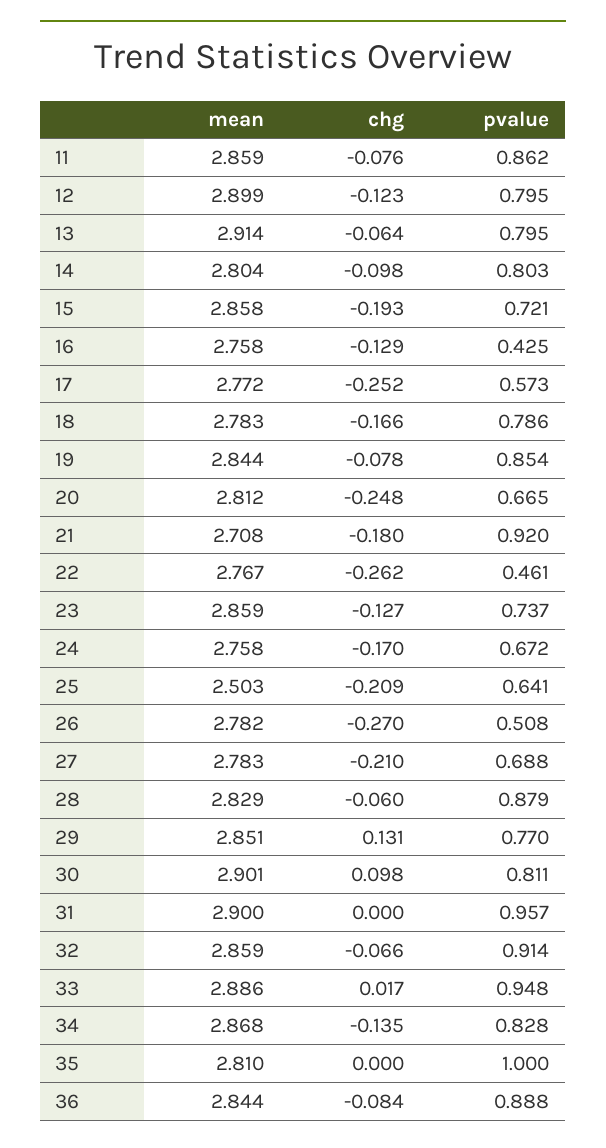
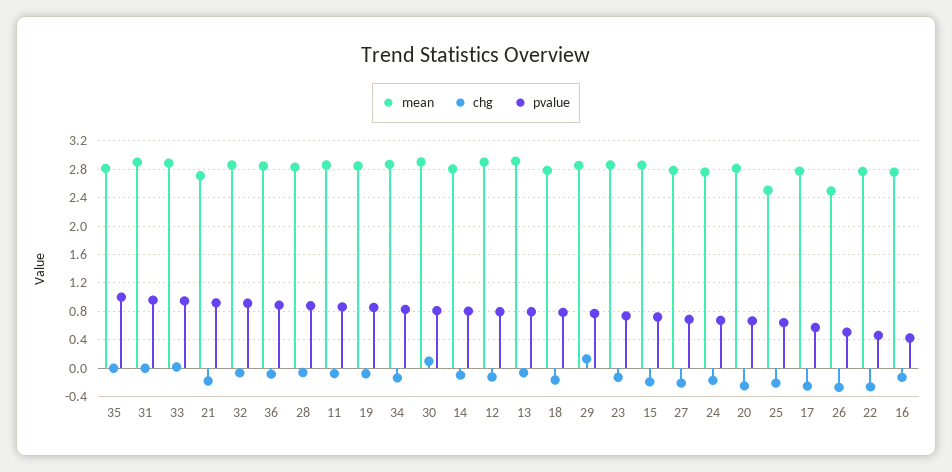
  {
    "mean": {
      "11": 2.859,
      "12": 2.899,
      "13": 2.914,
      "14": 2.804,
      "15": 2.858,
      "16": 2.758,
      "17": 2.772,
      "18": 2.783,
      "19": 2.844,
      "20": 2.812,
      "21": 2.708,
      "22": 2.767,
      "23": 2.859,
      "24": 2.758,
      "25": 2.503,
-     "26": 2.782,
+     "26": 2.5,
      "27": 2.783,
      "28": 2.829,
      "29": 2.851,
      "30": 2.901,
      "31": 2.9,
      "32": 2.859,
      "33": 2.886,
      "34": 2.868,
      "35": 2.81,
      "36": 2.844
    },
    "chg": {
      "11": -0.076,
      "12": -0.123,
      "13": -0.064,
      "14": -0.098,
      "15": -0.193,
      "16": -0.129,
      "17": -0.252,
      "18": -0.166,
      "19": -0.078,
      "20": -0.248,
      "21": -0.18,
      "22": -0.262,
      "23": -0.127,
      "24": -0.17,
      "25": -0.209,
      "26": -0.27,
      "27": -0.21,
      "28": -0.06,
      "29": 0.131,
      "30": 0.098,
      "31": 0,
      "32": -0.066,
      "33": 0.017,
      "34": -0.135,
      "35": 0,
      "36": -0.084
    },
    "pvalue": {
      "11": 0.862,
      "12": 0.795,
      "13": 0.795,
      "14": 0.803,
      "15": 0.721,
      "16": 0.425,
      "17": 0.573,
      "18": 0.786,
      "19": 0.854,
      "20": 0.665,
      "21": 0.92,
      "22": 0.461,
      "23": 0.737,
      "24": 0.672,
      "25": 0.641,
      "26": 0.508,
      "27": 0.688,
      "28": 0.879,
      "29": 0.77,
      "30": 0.811,
      "31": 0.957,
      "32": 0.914,
      "33": 0.948,
      "34": 0.828,
      "35": 1,
      "36": 0.888
    }
  }

